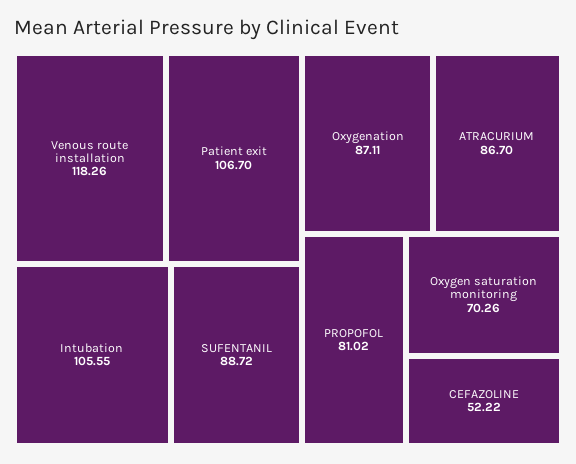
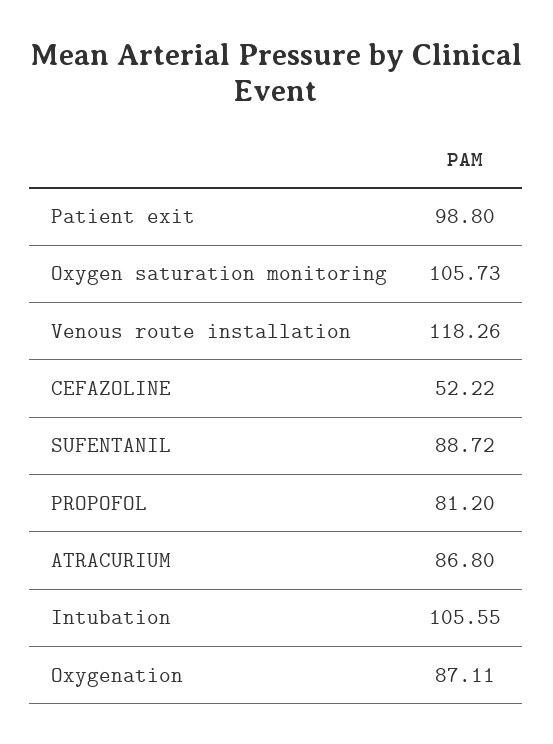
  {
    "Venous route installation": 118.26,
-   "Patient exit": 106.7,
+   "Patient exit": 98.8,
    "Intubation": 105.55,
    "SUFENTANIL": 88.72,
    "Oxygenation": 87.11,
-   "ATRACURIUM": 86.7,
+   "ATRACURIUM": 86.8,
-   "PROPOFOL": 81.02,
+   "PROPOFOL": 81.2,
-   "Oxygen saturation monitoring": 70.26,
+   "Oxygen saturation monitoring": 105.73,
    "CEFAZOLINE": 52.22
  }

